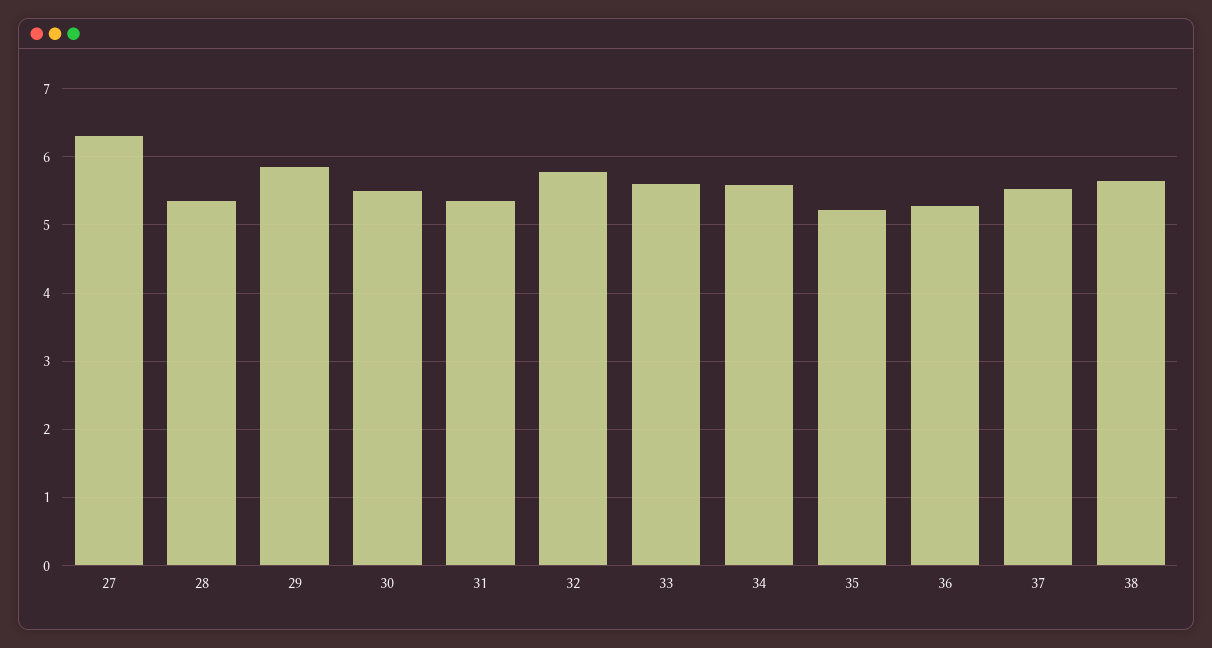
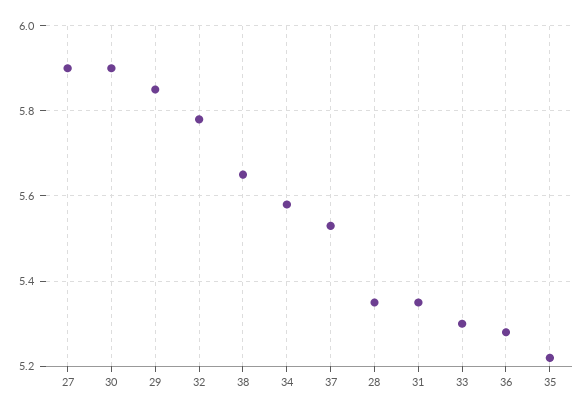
  {
-   "27": 6.3,
+   "27": 5.9,
    "28": 5.35,
    "29": 5.85,
-   "30": 5.5,
+   "30": 5.9,
    "31": 5.35,
    "32": 5.8,
-   "33": 5.6,
+   "33": 5.3,
    "34": 5.6,
    "35": 5.2,
    "36": 5.3,
    "37": 5.55,
    "38": 5.65
  }

